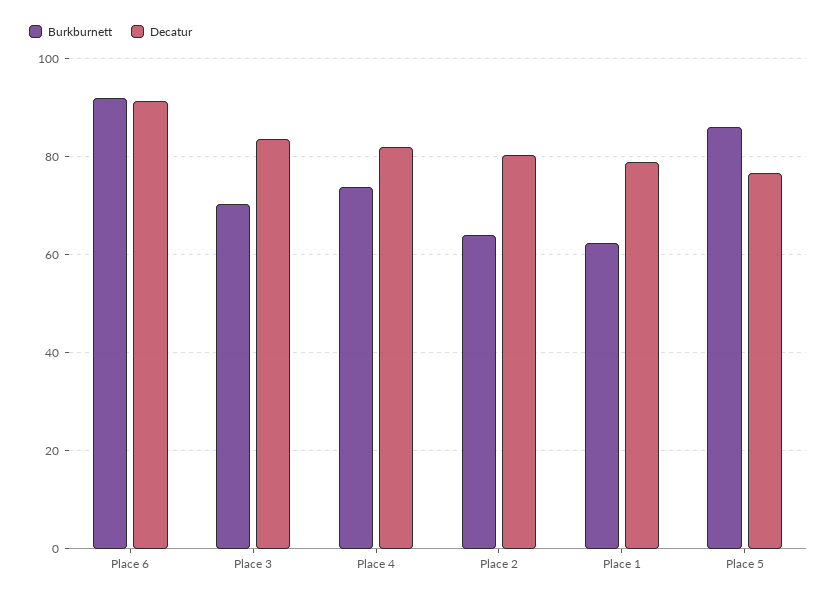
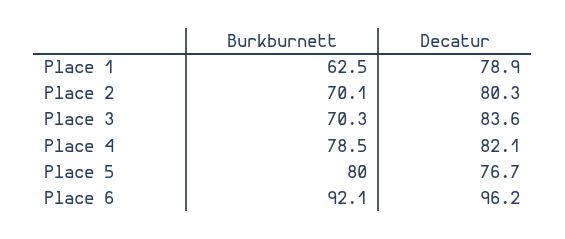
  {
    "Burkburnett": {
      "Place 6": 92.1,
      "Place 3": 70.3,
-     "Place 4": 74,
+     "Place 4": 78.5,
-     "Place 2": 64,
+     "Place 2": 70.1,
      "Place 1": 62.5,
-     "Place 5": 86
+     "Place 5": 80
    },
    "Decatur": {
-     "Place 6": 92,
+     "Place 6": 96.2,
      "Place 3": 83.6,
      "Place 4": 82.1,
      "Place 2": 80.3,
      "Place 1": 78.9,
      "Place 5": 76.7
    }
  }

